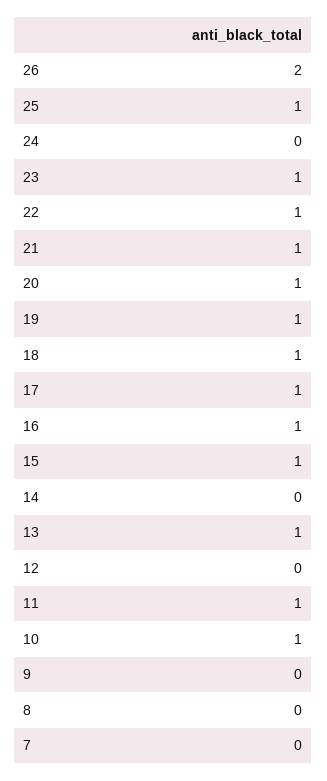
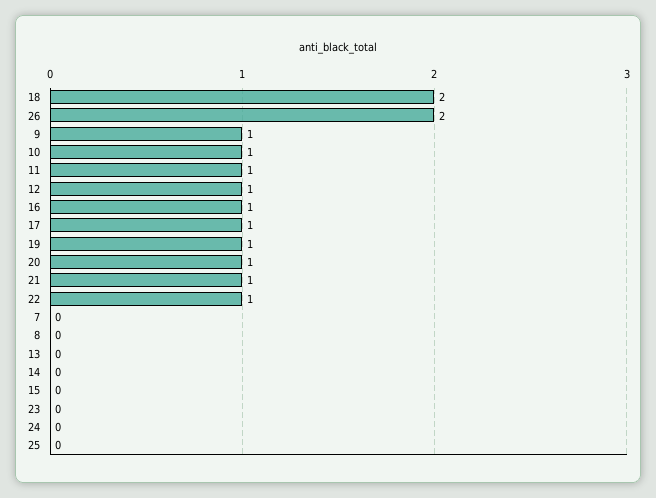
  {
    "26": 2,
-   "25": 1,
+   "25": 0,
    "24": 0,
-   "23": 1,
+   "23": 0,
    "22": 1,
    "21": 1,
    "20": 1,
    "19": 1,
-   "18": 1,
+   "18": 2,
    "17": 1,
    "16": 1,
-   "15": 1,
+   "15": 0,
    "14": 0,
-   "13": 1,
+   "13": 0,
-   "12": 0,
+   "12": 1,
    "11": 1,
    "10": 1,
-   "9": 0,
+   "9": 1,
    "8": 0,
    "7": 0
  }

